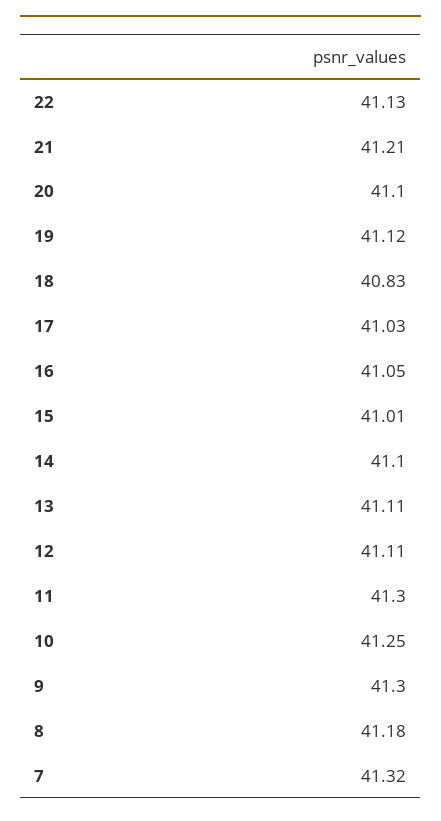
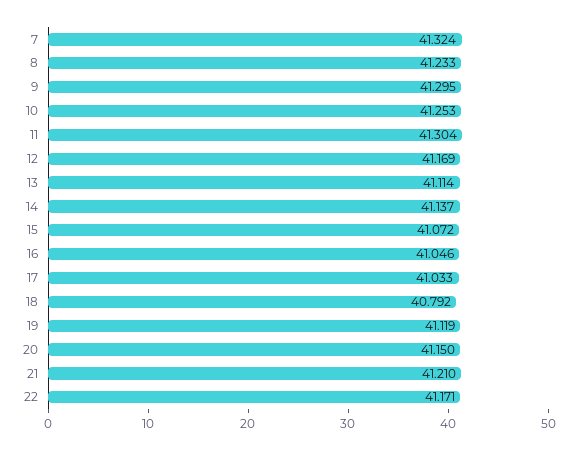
  {
-   "22": 41.13,
+   "22": 41.171,
    "21": 41.21,
-   "20": 41.1,
+   "20": 41.15,
    "19": 41.119,
-   "18": 40.83,
+   "18": 40.792,
    "17": 41.033,
    "16": 41.046,
-   "15": 41.01,
+   "15": 41.072,
-   "14": 41.1,
+   "14": 41.137,
    "13": 41.114,
-   "12": 41.11,
+   "12": 41.169,
    "11": 41.304,
    "10": 41.253,
    "9": 41.295,
-   "8": 41.18,
+   "8": 41.233,
    "7": 41.324
  }

